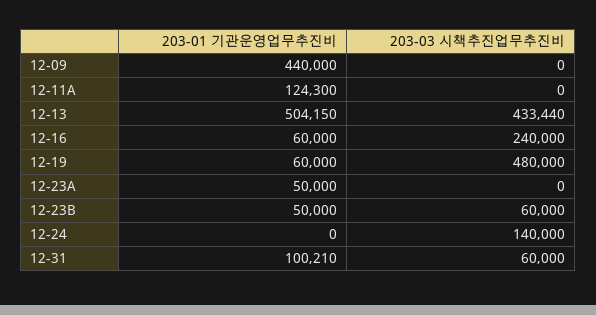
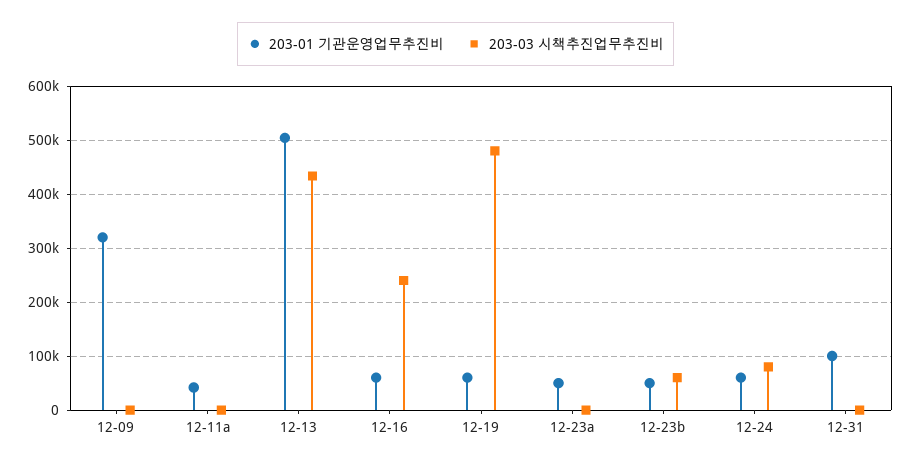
  {
    "203-01 기관운영업무추진비": {
-     "12-09": 440000,
+     "12-09": 320000,
-     "12-11A": 124300,
+     "12-11A": 40000,
      "12-13": 504150,
      "12-16": 60000,
      "12-19": 60000,
      "12-23A": 50000,
      "12-23B": 50000,
-     "12-24": 0,
+     "12-24": 60000,
      "12-31": 100210
    },
    "203-03 시책추진업무추진비": {
      "12-09": 0,
      "12-11A": 0,
      "12-13": 433440,
      "12-16": 240000,
      "12-19": 480000,
      "12-23A": 0,
      "12-23B": 60000,
-     "12-24": 140000,
+     "12-24": 80000,
-     "12-31": 60000
+     "12-31": 0
    }
  }

